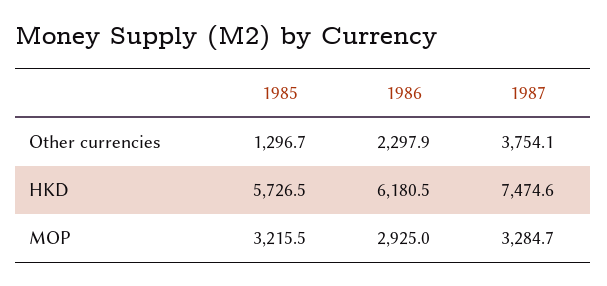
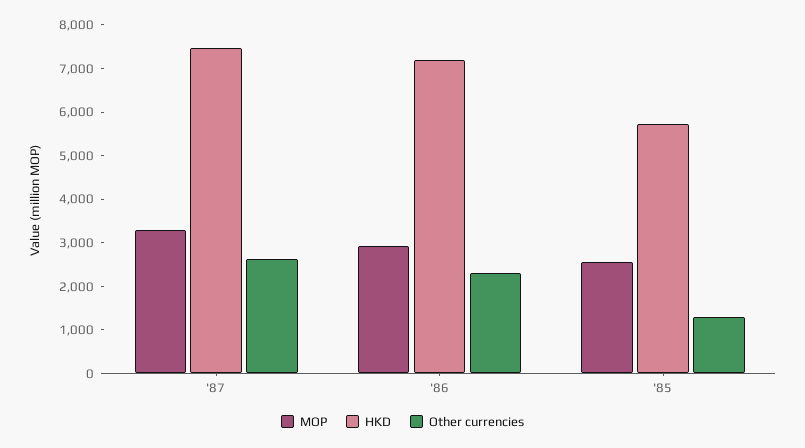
  {
    "Other currencies": {
      "1985": 1296.7,
      "1986": 2297.9,
-     "1987": 3754.1
+     "1987": 2600
    },
    "HKD": {
      "1985": 5726.5,
-     "1986": 6180.5,
+     "1986": 7200,
      "1987": 7474.6
    },
    "MOP": {
-     "1985": 3215.5,
+     "1985": 2600,
      "1986": 2925,
      "1987": 3284.7
    }
  }

